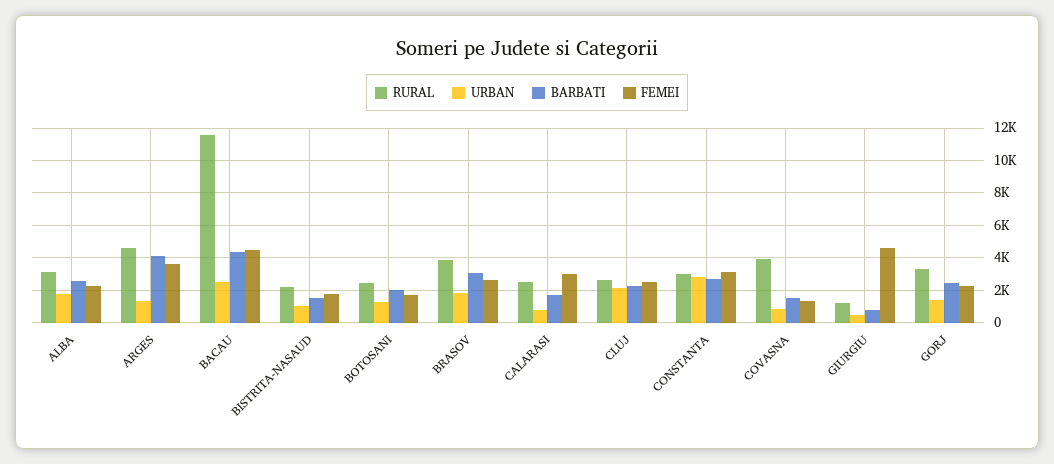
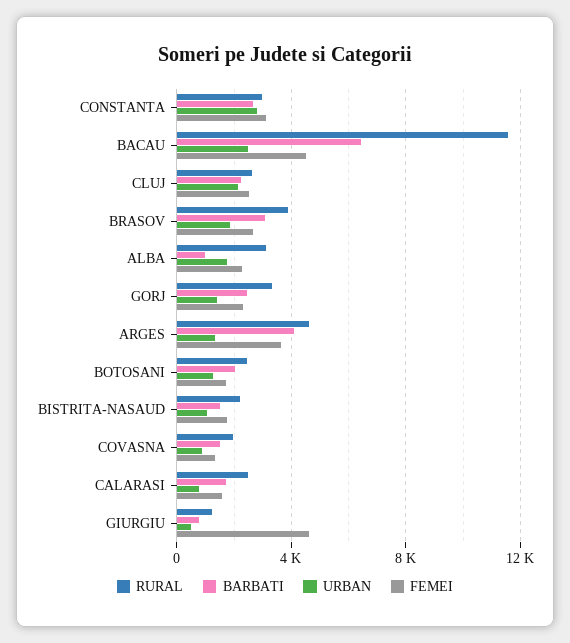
  {
    "RURAL": {
      "ALBA": 3000,
      "ARGES": 4500,
      "BACAU": 11500,
      "BISTRITA-NASAUD": 2000,
      "BOTOSANI": 2500,
      "BRASOV": 4000,
      "CALARASI": 2500,
      "CLUJ": 2500,
      "CONSTANTA": 3000,
-     "COVASNA": 4000,
+     "COVASNA": 2000,
      "GIURGIU": 1000,
      "GORJ": 3500
    },
    "URBAN": {
      "ALBA": 2000,
      "ARGES": 1500,
      "BACAU": 2500,
      "BISTRITA-NASAUD": 1000,
      "BOTOSANI": 1500,
      "BRASOV": 2000,
      "CALARASI": 1000,
      "CLUJ": 2000,
      "CONSTANTA": 3000,
      "COVASNA": 1000,
      "GIURGIU": 500,
      "GORJ": 1500
    },
    "BARBATI": {
-     "ALBA": 2500,
+     "ALBA": 1000,
      "ARGES": 4000,
-     "BACAU": 4500,
+     "BACAU": 6500,
      "BISTRITA-NASAUD": 1500,
      "BOTOSANI": 2000,
      "BRASOV": 3000,
      "CALARASI": 1500,
      "CLUJ": 2000,
      "CONSTANTA": 2500,
      "COVASNA": 1500,
      "GIURGIU": 1000,
      "GORJ": 2500
    },
    "FEMEI": {
      "ALBA": 2500,
      "ARGES": 3500,
      "BACAU": 4500,
      "BISTRITA-NASAUD": 2000,
      "BOTOSANI": 1500,
      "BRASOV": 2500,
-     "CALARASI": 3000,
+     "CALARASI": 1500,
      "CLUJ": 2500,
      "CONSTANTA": 3000,
      "COVASNA": 1500,
      "GIURGIU": 4500,
      "GORJ": 2500
    }
  }

